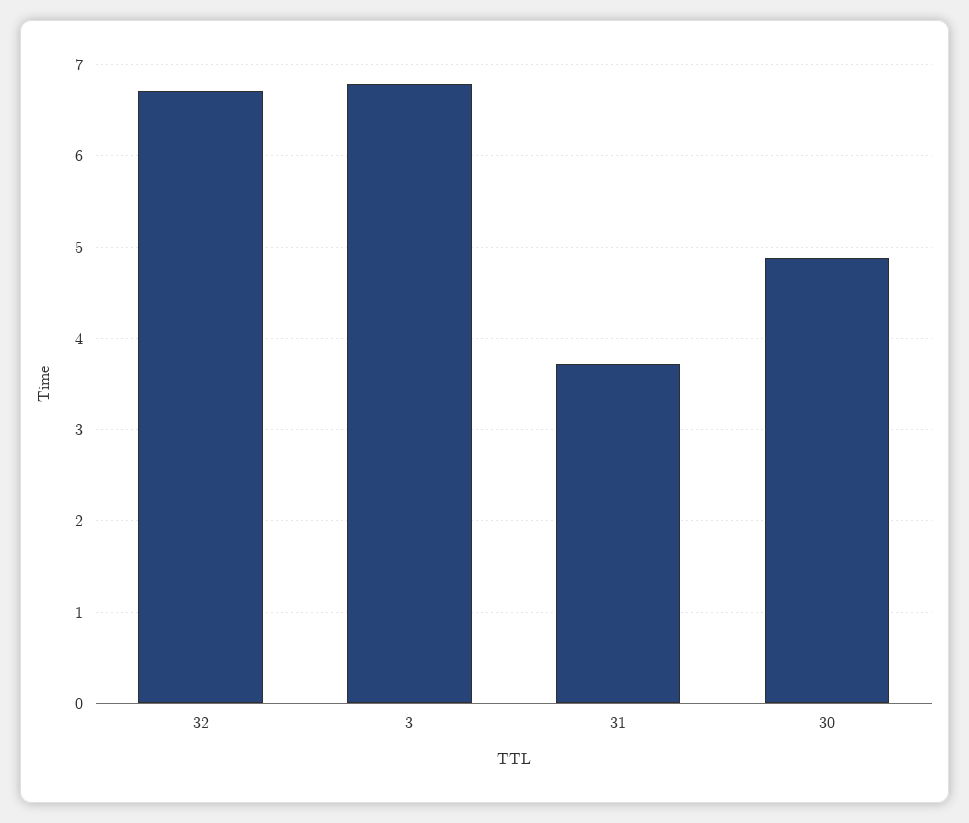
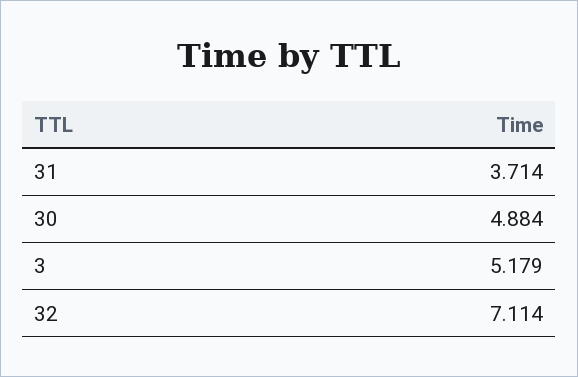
  {
-   "32": 6.7,
+   "32": 7.114,
-   "3": 6.8,
+   "3": 5.179,
    "31": 3.714,
    "30": 4.884
  }

